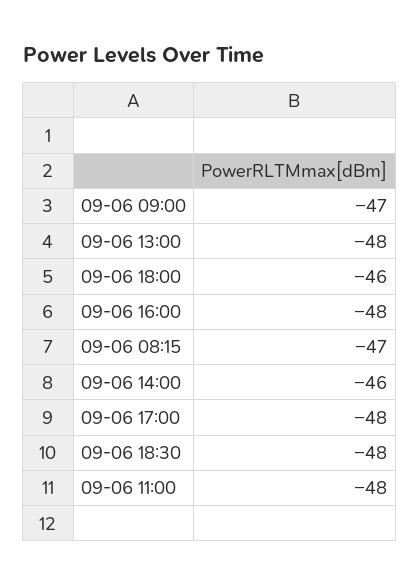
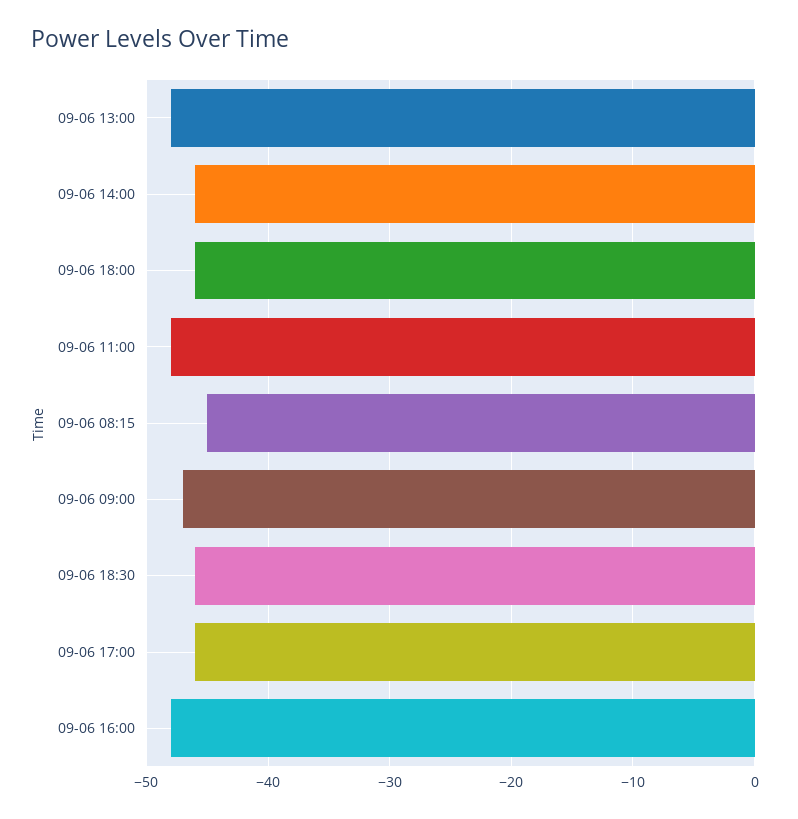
  {
    "09-06 09:00": -47,
    "09-06 13:00": -48,
    "09-06 18:00": -46,
    "09-06 16:00": -48,
-   "09-06 08:15": -47,
+   "09-06 08:15": -45,
    "09-06 14:00": -46,
-   "09-06 17:00": -48,
+   "09-06 17:00": -46,
-   "09-06 18:30": -48,
+   "09-06 18:30": -46,
    "09-06 11:00": -48
  }

